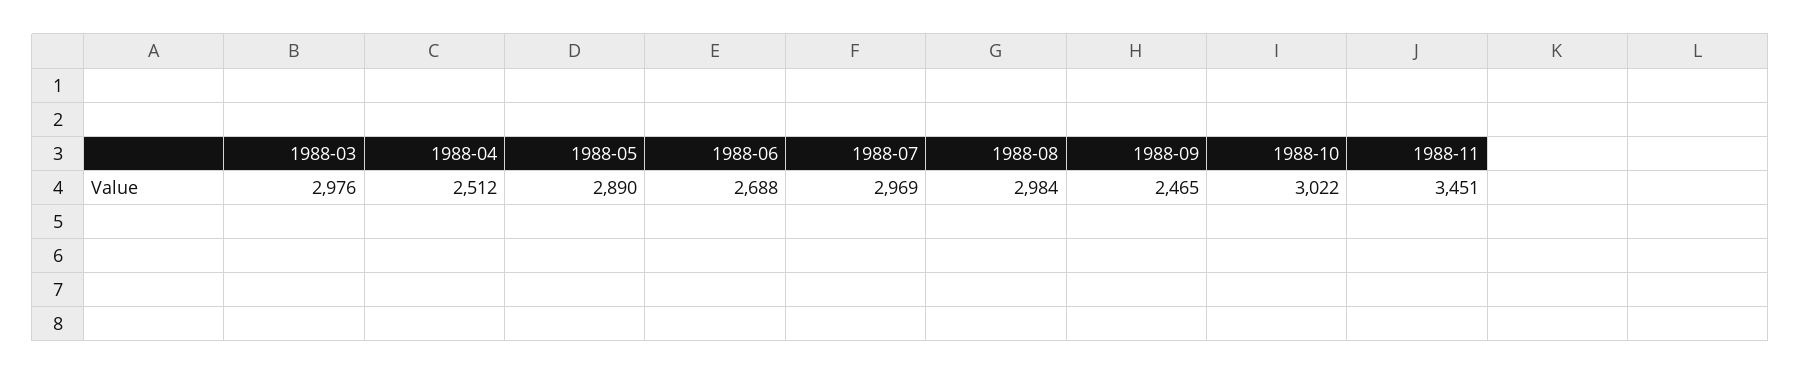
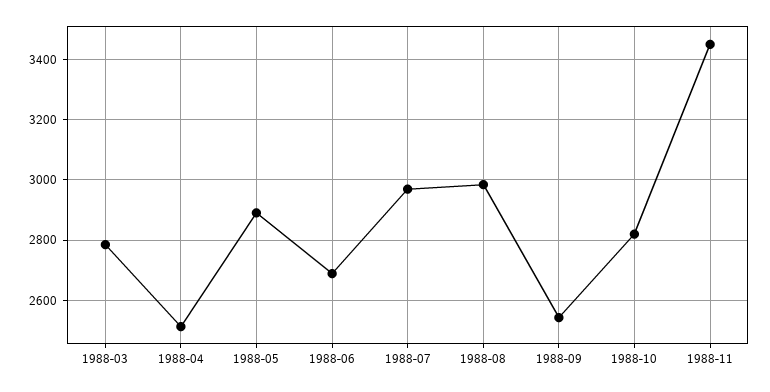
  {
-   "1988-03": 2976,
+   "1988-03": 2780,
    "1988-04": 2512,
    "1988-05": 2890,
    "1988-06": 2688,
    "1988-07": 2969,
    "1988-08": 2984,
-   "1988-09": 2465,
+   "1988-09": 2540,
-   "1988-10": 3022,
+   "1988-10": 2820,
    "1988-11": 3451
  }

